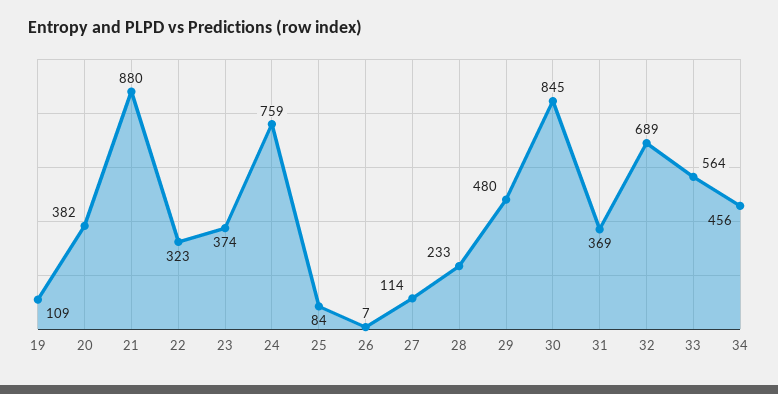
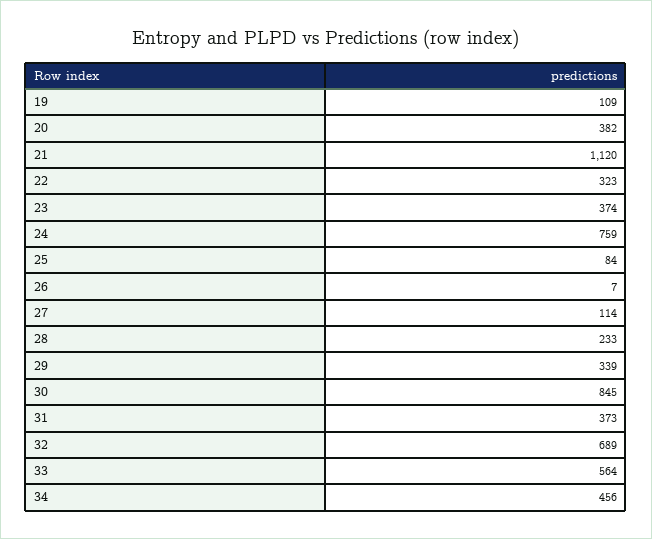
  {
    "19": 109,
    "20": 382,
-   "21": 880,
+   "21": 1120,
    "22": 323,
    "23": 374,
    "24": 759,
    "25": 84,
    "26": 7,
    "27": 114,
    "28": 233,
-   "29": 480,
+   "29": 339,
    "30": 845,
-   "31": 369,
+   "31": 373,
    "32": 689,
    "33": 564,
    "34": 456
  }

